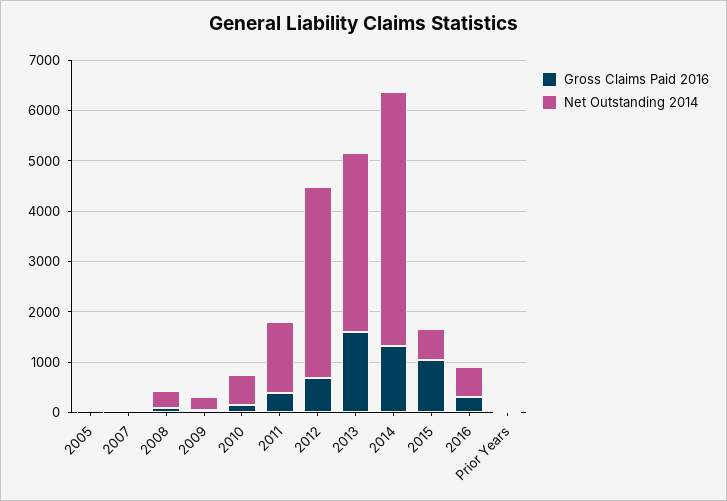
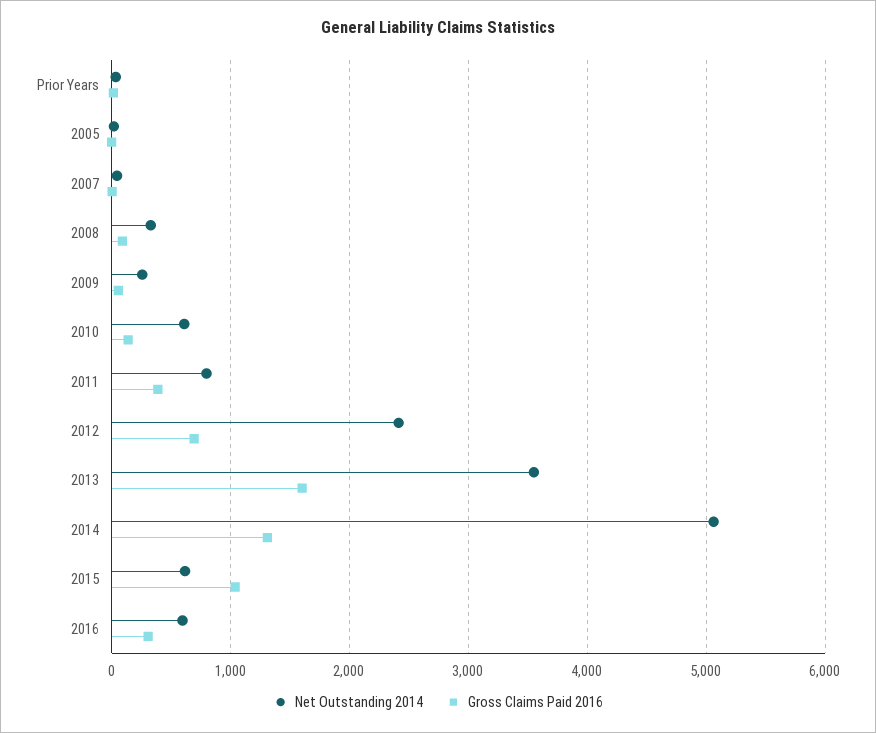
  {
    "Gross Claims Paid 2016": {
      "2005": 0,
      "2007": 0,
      "2008": 100,
      "2009": 100,
      "2010": 100,
      "2011": 400,
      "2012": 700,
      "2013": 1600,
      "2014": 1300,
      "2015": 1000,
      "2016": 300,
      "Prior Years": 0
    },
    "Net Outstanding 2014": {
      "2005": 0,
      "2007": 0,
      "2008": 300,
      "2009": 300,
      "2010": 600,
-     "2011": 1400,
+     "2011": 800,
-     "2012": 3800,
+     "2012": 2400,
      "2013": 3600,
      "2014": 5100,
      "2015": 600,
      "2016": 600,
      "Prior Years": 0
    }
  }

